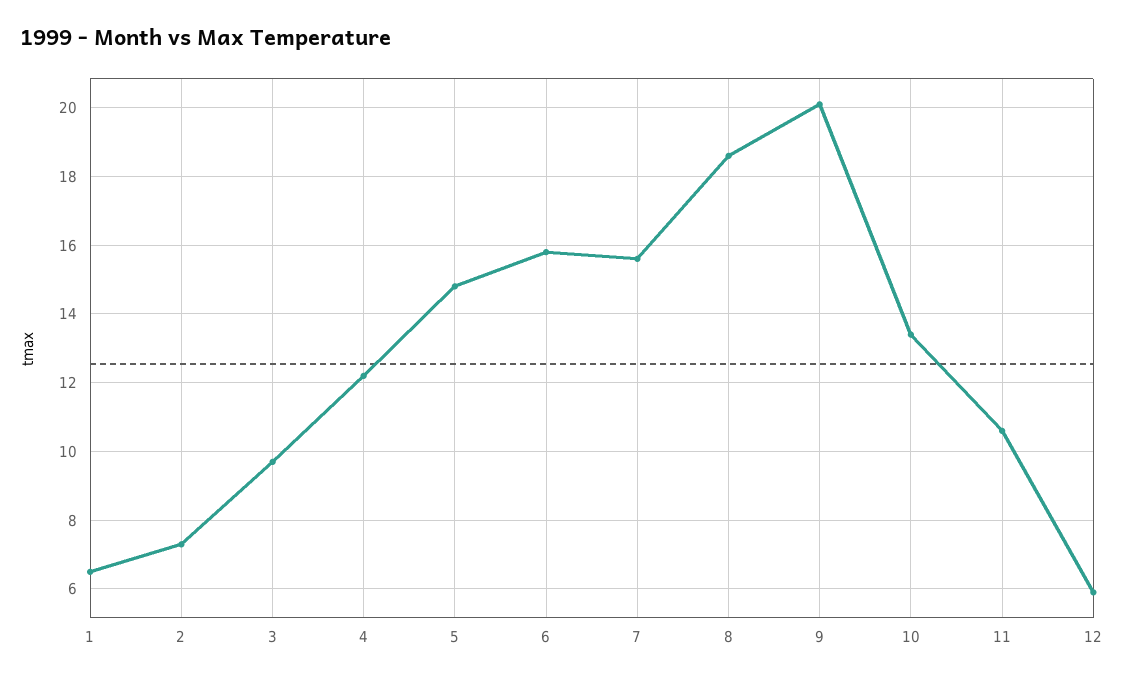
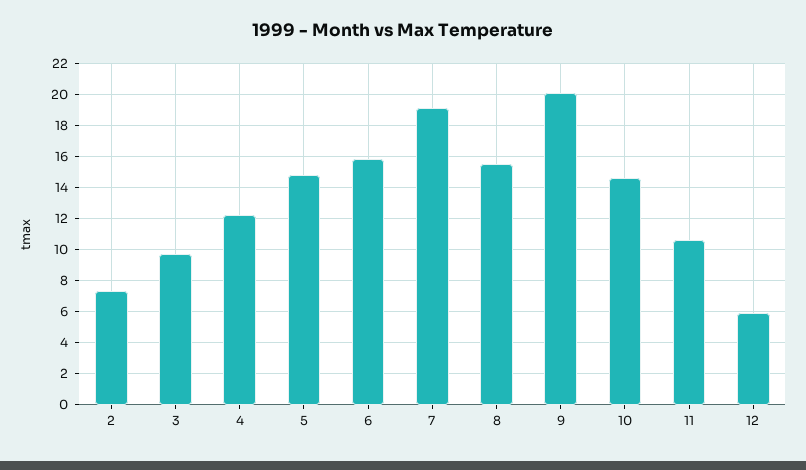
  {
-   "1": 6.5,
    "2": 7.5,
    "3": 9.5,
    "4": 12,
    "5": 15,
    "6": 16,
-   "7": 15.5,
+   "7": 19,
-   "8": 18.5,
+   "8": 15.5,
    "9": 20,
-   "10": 13.5,
+   "10": 14.5,
    "11": 10.5,
    "12": 6
  }

